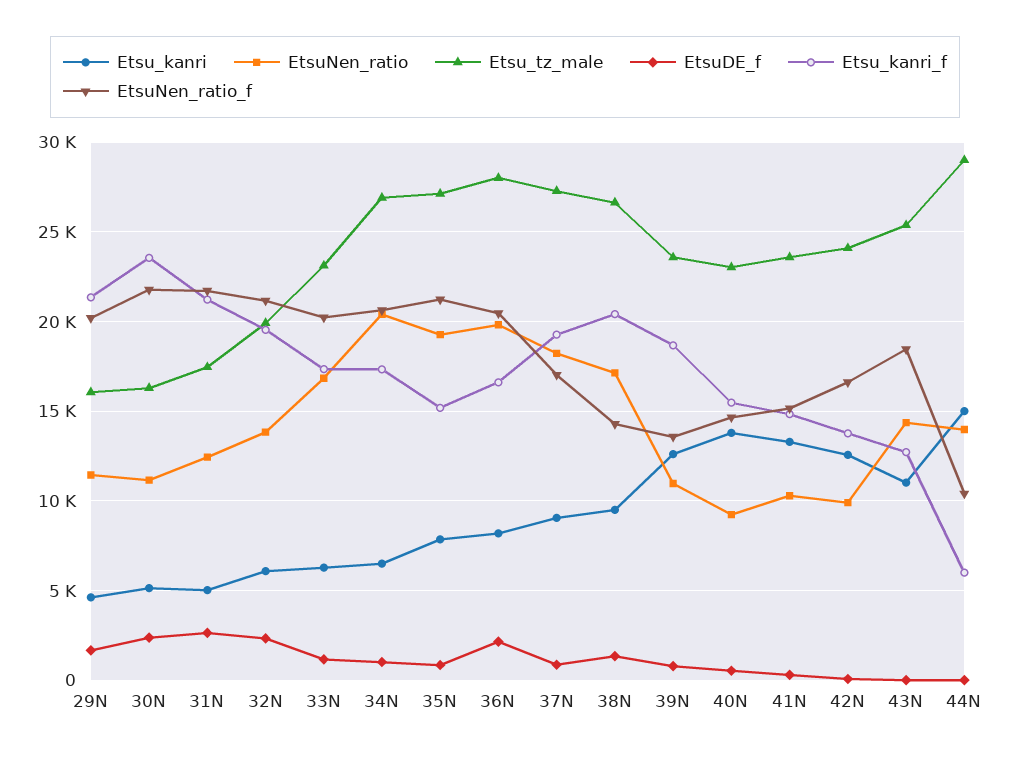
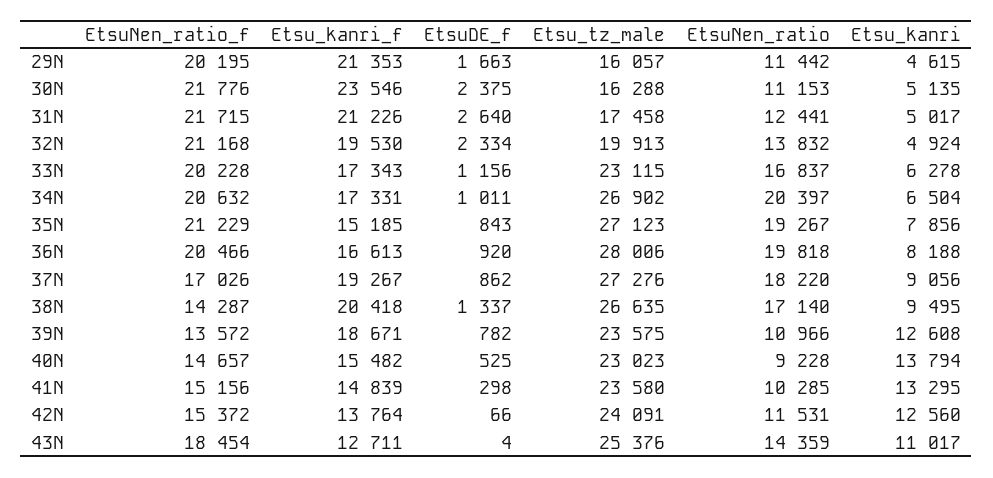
  {
    "Etsu_kanri": {
      "29N": 4615,
      "30N": 5135,
      "31N": 5017,
-     "32N": 6000,
+     "32N": 4924,
      "33N": 6278,
      "34N": 6504,
      "35N": 7856,
      "36N": 8188,
      "37N": 9056,
      "38N": 9495,
      "39N": 12608,
      "40N": 13794,
      "41N": 13295,
      "42N": 12560,
-     "43N": 11017,
+     "43N": 11017
-     "44N": 15000
    },
    "EtsuNen_ratio": {
      "29N": 11442,
      "30N": 11153,
      "31N": 12441,
      "32N": 13832,
      "33N": 16837,
      "34N": 20397,
      "35N": 19267,
      "36N": 19818,
      "37N": 18220,
      "38N": 17140,
      "39N": 10966,
      "40N": 9228,
      "41N": 10285,
-     "42N": 10000,
+     "42N": 11531,
-     "43N": 14359,
+     "43N": 14359
-     "44N": 14000
    },
    "Etsu_tz_male": {
      "29N": 16057,
      "30N": 16288,
      "31N": 17458,
      "32N": 19913,
      "33N": 23115,
      "34N": 26902,
      "35N": 27123,
      "36N": 28006,
      "37N": 27276,
      "38N": 26635,
      "39N": 23575,
      "40N": 23023,
      "41N": 23580,
      "42N": 24091,
-     "43N": 25376,
+     "43N": 25376
-     "44N": 29000
    },
    "EtsuDE_f": {
      "29N": 1663,
      "30N": 2375,
      "31N": 2640,
      "32N": 2334,
      "33N": 1156,
      "34N": 1011,
      "35N": 843,
-     "36N": 2000,
+     "36N": 920,
      "37N": 862,
      "38N": 1337,
      "39N": 782,
      "40N": 525,
      "41N": 298,
      "42N": 66,
-     "43N": 4,
+     "43N": 4
-     "44N": 0
    },
    "Etsu_kanri_f": {
      "29N": 21353,
      "30N": 23546,
      "31N": 21226,
      "32N": 19530,
      "33N": 17343,
      "34N": 17331,
      "35N": 15185,
      "36N": 16613,
      "37N": 19267,
      "38N": 20418,
      "39N": 18671,
      "40N": 15482,
      "41N": 14839,
      "42N": 13764,
-     "43N": 12711,
+     "43N": 12711
-     "44N": 6000
    },
    "EtsuNen_ratio_f": {
      "29N": 20195,
      "30N": 21776,
      "31N": 21715,
      "32N": 21168,
      "33N": 20228,
      "34N": 20632,
      "35N": 21229,
      "36N": 20466,
      "37N": 17026,
      "38N": 14287,
      "39N": 13572,
      "40N": 14657,
      "41N": 15156,
-     "42N": 16500,
+     "42N": 15372,
-     "43N": 18454,
+     "43N": 18454
-     "44N": 10500
    }
  }

